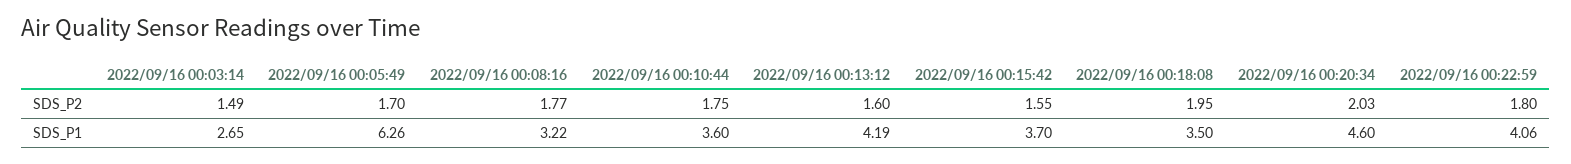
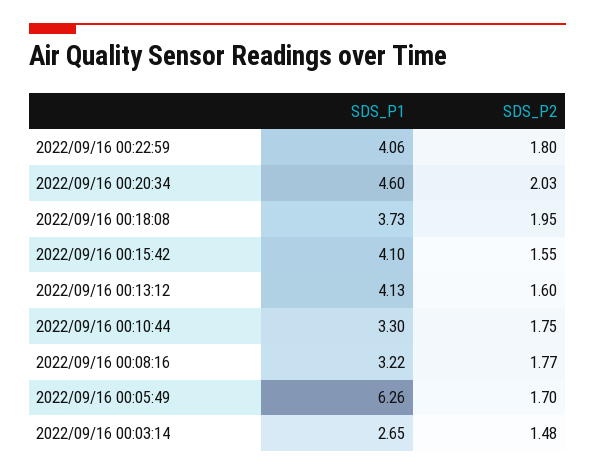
  {
    "2022/09/16 00:03:14": {
-     "SDS_P2": 1.49,
+     "SDS_P2": 1.48,
      "SDS_P1": 2.65
    },
    "2022/09/16 00:05:49": {
      "SDS_P2": 1.7,
      "SDS_P1": 6.26
    },
    "2022/09/16 00:08:16": {
      "SDS_P2": 1.77,
      "SDS_P1": 3.22
    },
    "2022/09/16 00:10:44": {
      "SDS_P2": 1.75,
-     "SDS_P1": 3.6
+     "SDS_P1": 3.3
    },
    "2022/09/16 00:13:12": {
      "SDS_P2": 1.6,
-     "SDS_P1": 4.19
+     "SDS_P1": 4.13
    },
    "2022/09/16 00:15:42": {
      "SDS_P2": 1.55,
-     "SDS_P1": 3.7
+     "SDS_P1": 4.1
    },
    "2022/09/16 00:18:08": {
      "SDS_P2": 1.95,
-     "SDS_P1": 3.5
+     "SDS_P1": 3.73
    },
    "2022/09/16 00:20:34": {
      "SDS_P2": 2.03,
      "SDS_P1": 4.6
    },
    "2022/09/16 00:22:59": {
      "SDS_P2": 1.8,
      "SDS_P1": 4.06
    }
  }

